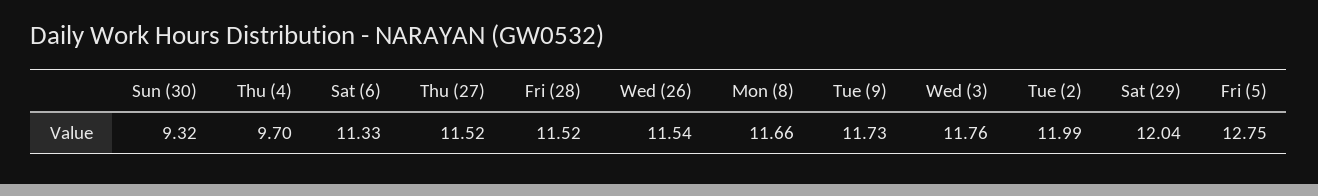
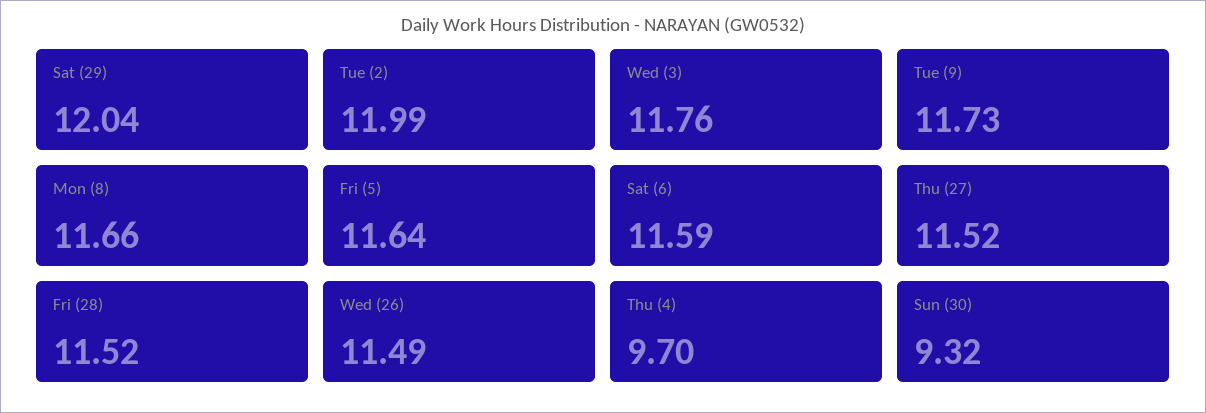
  {
    "Sun (30)": 9.32,
    "Thu (4)": 9.7,
-   "Sat (6)": 11.33,
+   "Sat (6)": 11.59,
    "Thu (27)": 11.52,
    "Fri (28)": 11.52,
-   "Wed (26)": 11.54,
+   "Wed (26)": 11.49,
    "Mon (8)": 11.66,
    "Tue (9)": 11.73,
    "Wed (3)": 11.76,
    "Tue (2)": 11.99,
    "Sat (29)": 12.04,
-   "Fri (5)": 12.75
+   "Fri (5)": 11.64
  }

